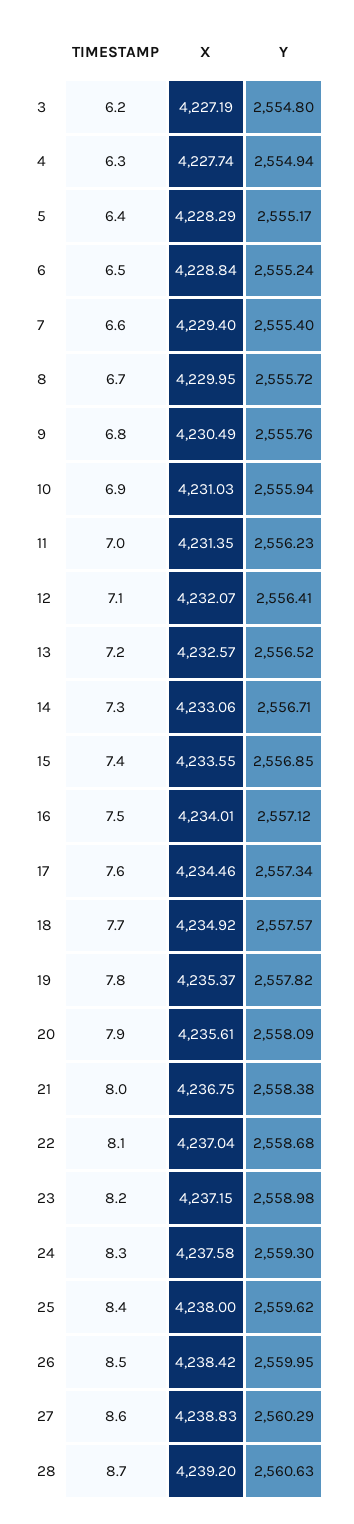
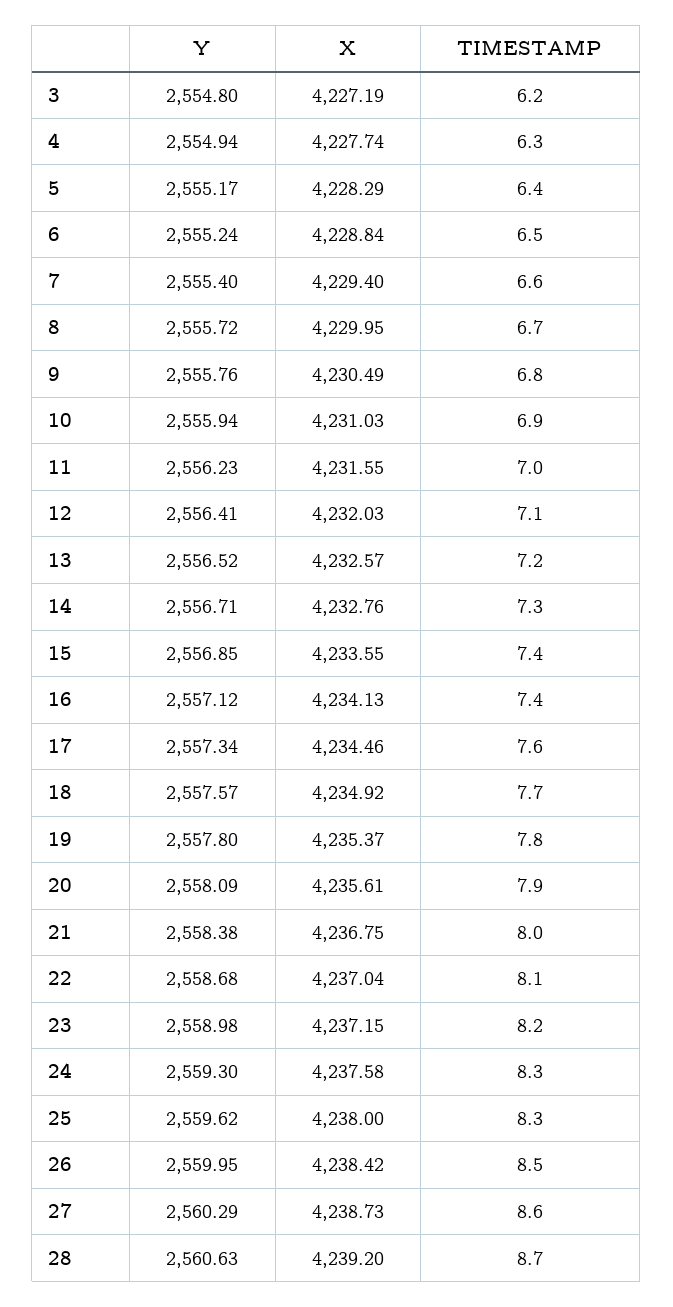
  {
    "TIMESTAMP": {
      "3": 6.2,
      "4": 6.3,
      "5": 6.4,
      "6": 6.5,
      "7": 6.6,
      "8": 6.7,
      "9": 6.8,
      "10": 6.9,
      "11": 7,
      "12": 7.1,
      "13": 7.2,
      "14": 7.3,
      "15": 7.4,
-     "16": 7.5,
+     "16": 7.4,
      "17": 7.6,
      "18": 7.7,
      "19": 7.8,
      "20": 7.9,
      "21": 8,
      "22": 8.1,
      "23": 8.2,
      "24": 8.3,
-     "25": 8.4,
+     "25": 8.3,
      "26": 8.5,
      "27": 8.6,
      "28": 8.7
    },
    "X": {
      "3": 4227.19,
      "4": 4227.74,
      "5": 4228.29,
      "6": 4228.84,
      "7": 4229.4,
      "8": 4229.95,
      "9": 4230.49,
      "10": 4231.03,
-     "11": 4231.35,
+     "11": 4231.55,
-     "12": 4232.07,
+     "12": 4232.03,
      "13": 4232.57,
-     "14": 4233.06,
+     "14": 4232.76,
      "15": 4233.55,
-     "16": 4234.01,
+     "16": 4234.13,
      "17": 4234.46,
      "18": 4234.92,
      "19": 4235.37,
      "20": 4235.61,
      "21": 4236.75,
      "22": 4237.04,
      "23": 4237.15,
      "24": 4237.58,
      "25": 4238,
      "26": 4238.42,
-     "27": 4238.83,
+     "27": 4238.73,
      "28": 4239.2
    },
    "Y": {
      "3": 2554.8,
      "4": 2554.94,
      "5": 2555.17,
      "6": 2555.24,
      "7": 2555.4,
      "8": 2555.72,
      "9": 2555.76,
      "10": 2555.94,
      "11": 2556.23,
      "12": 2556.41,
      "13": 2556.52,
      "14": 2556.71,
      "15": 2556.85,
      "16": 2557.12,
      "17": 2557.34,
      "18": 2557.57,
-     "19": 2557.82,
+     "19": 2557.8,
      "20": 2558.09,
      "21": 2558.38,
      "22": 2558.68,
      "23": 2558.98,
      "24": 2559.3,
      "25": 2559.62,
      "26": 2559.95,
      "27": 2560.29,
      "28": 2560.63
    }
  }

